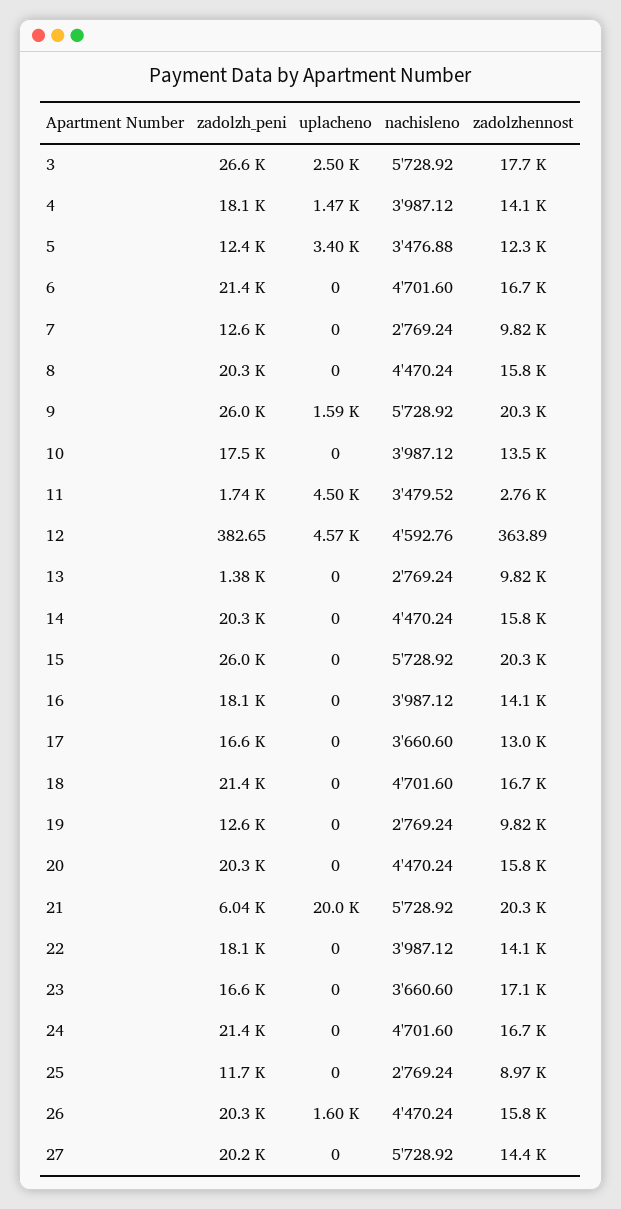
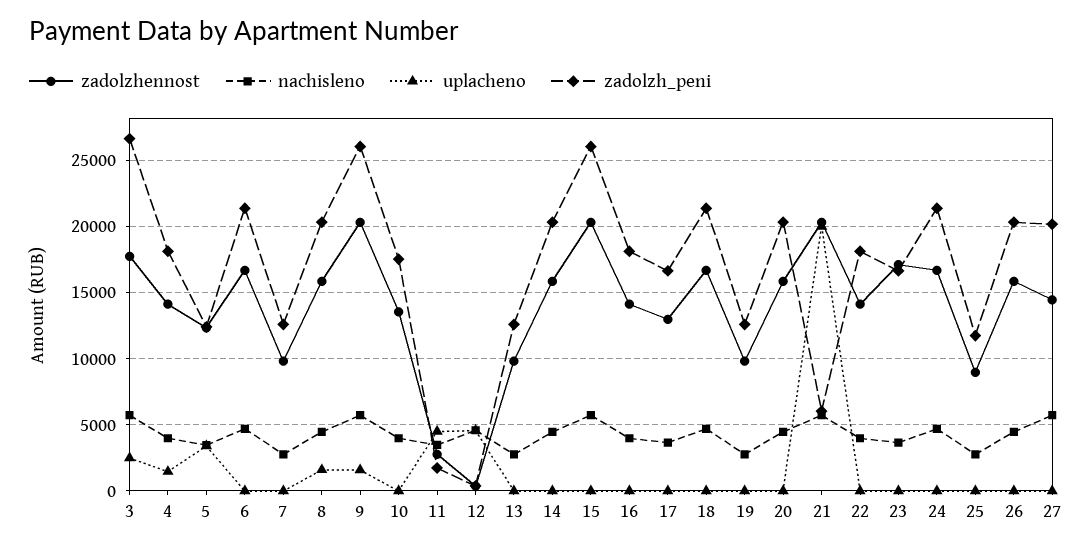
  {
    "zadolzh_peni": {
      "3": 26600,
      "4": 18100,
      "5": 12400,
      "6": 21400,
      "7": 12600,
      "8": 20300,
      "9": 26000,
      "10": 17500,
      "11": 1740,
      "12": 382.65,
-     "13": 1380,
+     "13": 12500,
      "14": 20300,
      "15": 26000,
      "16": 18100,
      "17": 16600,
      "18": 21400,
      "19": 12600,
      "20": 20300,
      "21": 6040,
      "22": 18100,
      "23": 16600,
      "24": 21400,
      "25": 11700,
      "26": 20300,
      "27": 20200
    },
    "uplacheno": {
      "3": 2500,
      "4": 1470,
      "5": 3400,
      "6": 0,
      "7": 0,
-     "8": 0,
+     "8": 1500,
      "9": 1590,
      "10": 0,
      "11": 4500,
      "12": 4570,
      "13": 0,
      "14": 0,
      "15": 0,
      "16": 0,
      "17": 0,
      "18": 0,
      "19": 0,
      "20": 0,
      "21": 20000,
      "22": 0,
      "23": 0,
      "24": 0,
      "25": 0,
-     "26": 1600,
+     "26": 0,
      "27": 0
    },
    "nachisleno": {
      "3": 5728.92,
      "4": 3987.12,
      "5": 3476.88,
      "6": 4701.6,
      "7": 2769.24,
      "8": 4470.24,
      "9": 5728.92,
      "10": 3987.12,
      "11": 3479.52,
      "12": 4592.76,
      "13": 2769.24,
      "14": 4470.24,
      "15": 5728.92,
      "16": 3987.12,
      "17": 3660.6,
      "18": 4701.6,
      "19": 2769.24,
      "20": 4470.24,
      "21": 5728.92,
      "22": 3987.12,
      "23": 3660.6,
      "24": 4701.6,
      "25": 2769.24,
      "26": 4470.24,
      "27": 5728.92
    },
    "zadolzhennost": {
      "3": 17700,
      "4": 14100,
      "5": 12300,
      "6": 16700,
      "7": 9820,
      "8": 15800,
      "9": 20300,
      "10": 13500,
      "11": 2760,
      "12": 363.89,
      "13": 9820,
      "14": 15800,
      "15": 20300,
      "16": 14100,
      "17": 13000,
      "18": 16700,
      "19": 9820,
      "20": 15800,
      "21": 20300,
      "22": 14100,
      "23": 17100,
      "24": 16700,
      "25": 8970,
      "26": 15800,
      "27": 14400
    }
  }

